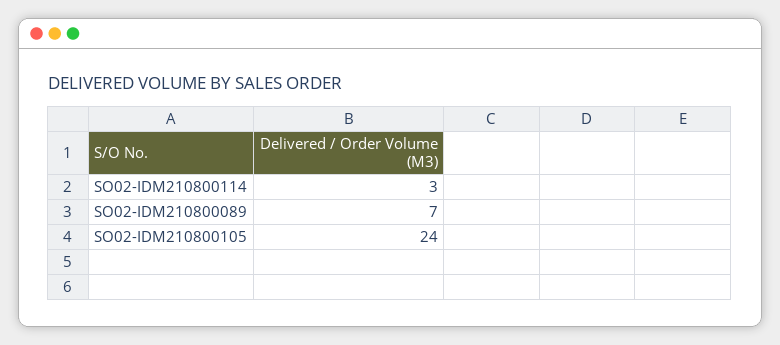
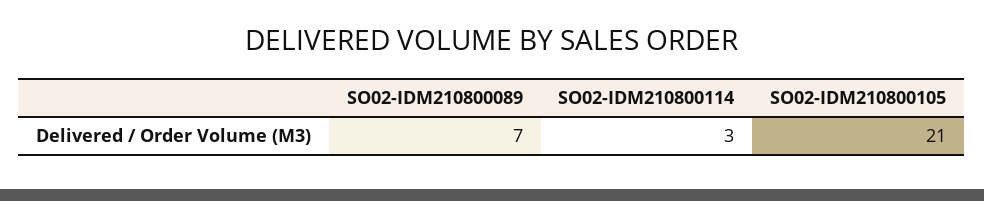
  {
    "SO02-IDM210800114": 3,
    "SO02-IDM210800089": 7,
-   "SO02-IDM210800105": 24
+   "SO02-IDM210800105": 21
  }

